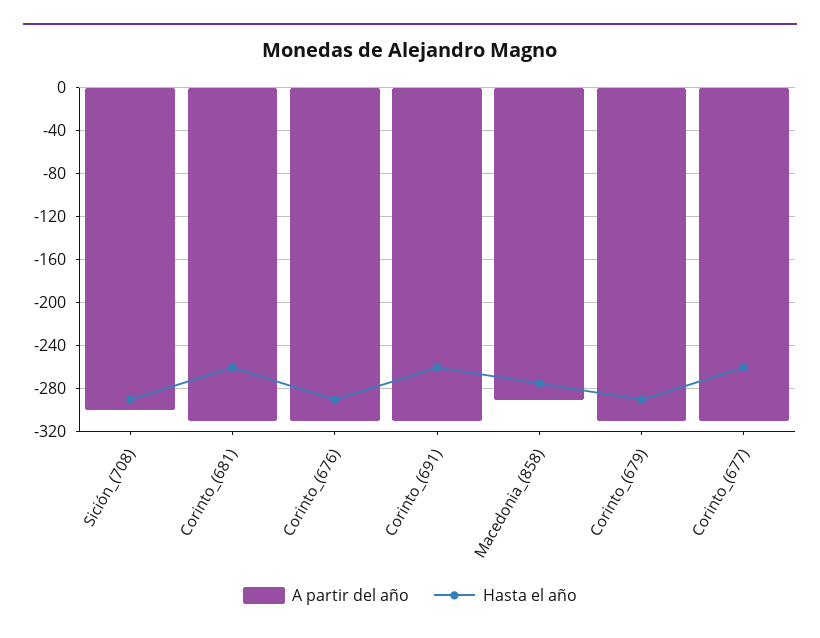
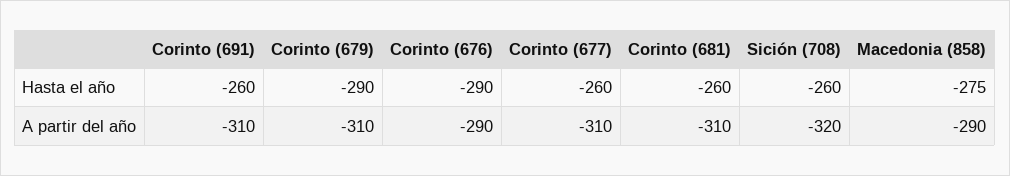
  {
    "A partir del año": {
-     "Sición_(708)": -300,
+     "Sición_(708)": -320,
      "Corinto_(681)": -310,
-     "Corinto_(676)": -310,
+     "Corinto_(676)": -290,
      "Corinto_(691)": -310,
      "Macedonia_(858)": -290,
      "Corinto_(679)": -310,
      "Corinto_(677)": -310
    },
    "Hasta el año": {
-     "Sición_(708)": -290,
+     "Sición_(708)": -260,
      "Corinto_(681)": -260,
      "Corinto_(676)": -290,
      "Corinto_(691)": -260,
      "Macedonia_(858)": -275,
      "Corinto_(679)": -290,
      "Corinto_(677)": -260
    }
  }

